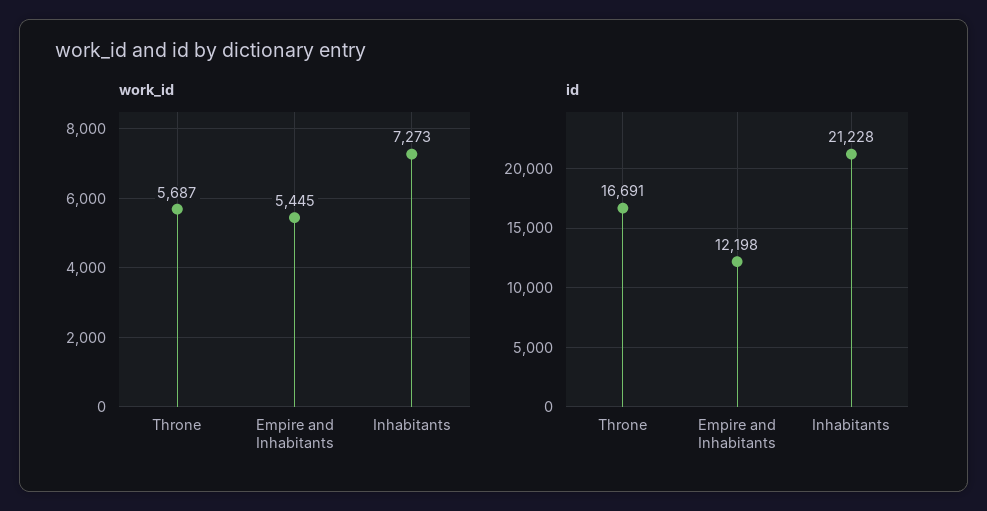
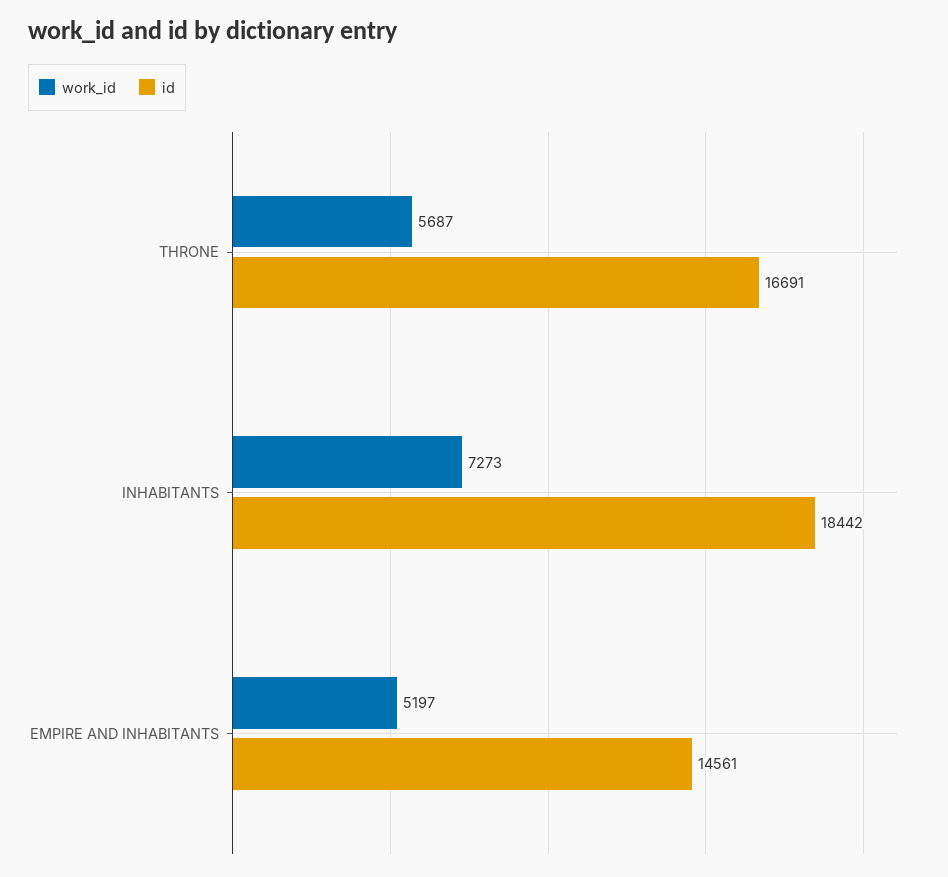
  {
    "work_id": {
      "Throne": 5687,
-     "Empire and Inhabitants": 5445,
+     "Empire and Inhabitants": 5197,
      "Inhabitants": 7273
    },
    "id": {
      "Throne": 16691,
-     "Empire and Inhabitants": 12198,
+     "Empire and Inhabitants": 14561,
-     "Inhabitants": 21228
+     "Inhabitants": 18442
    }
  }

